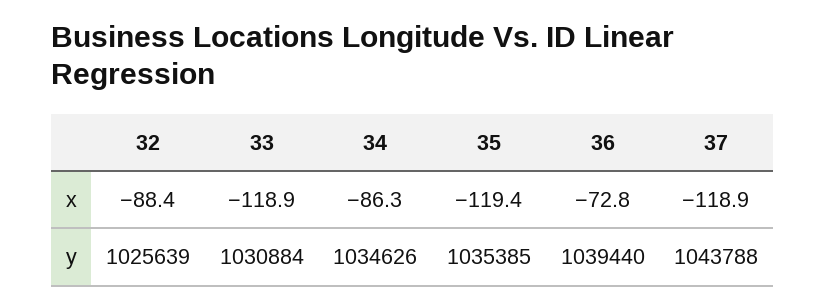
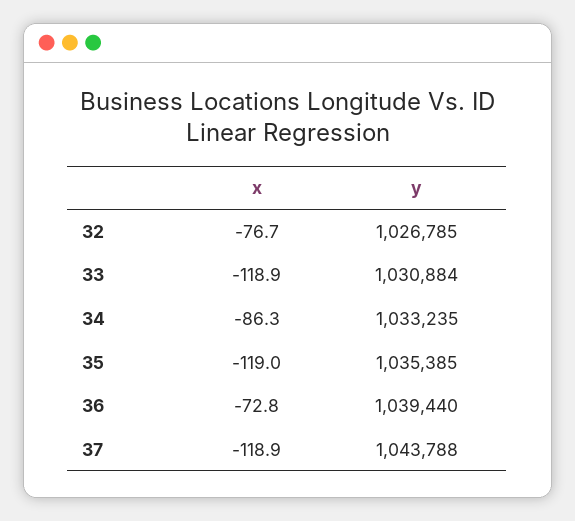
  {
    "32": {
-     "x": -88.4,
+     "x": -76.7,
-     "y": 1025639
+     "y": 1026785
    },
    "33": {
      "x": -118.9,
      "y": 1030884
    },
    "34": {
      "x": -86.3,
-     "y": 1034626
+     "y": 1033235
    },
    "35": {
-     "x": -119.4,
+     "x": -119,
      "y": 1035385
    },
    "36": {
      "x": -72.8,
      "y": 1039440
    },
    "37": {
      "x": -118.9,
      "y": 1043788
    }
  }

